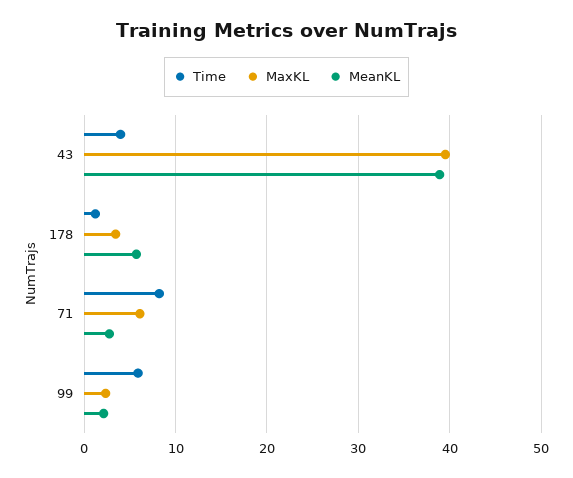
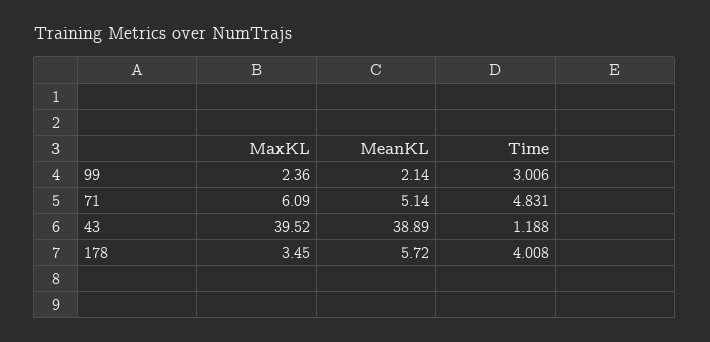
  {
    "Time": {
-     "43": 4,
+     "43": 1.188,
-     "178": 1,
+     "178": 4.008,
-     "71": 8,
+     "71": 4.831,
-     "99": 6
+     "99": 3.006
    },
    "MaxKL": {
      "43": 39.52,
      "178": 3.45,
      "71": 6.09,
      "99": 2.36
    },
    "MeanKL": {
      "43": 38.89,
      "178": 5.72,
-     "71": 3,
+     "71": 5.14,
      "99": 2.14
    }
  }

